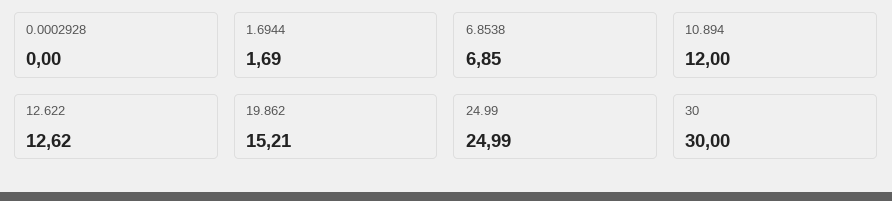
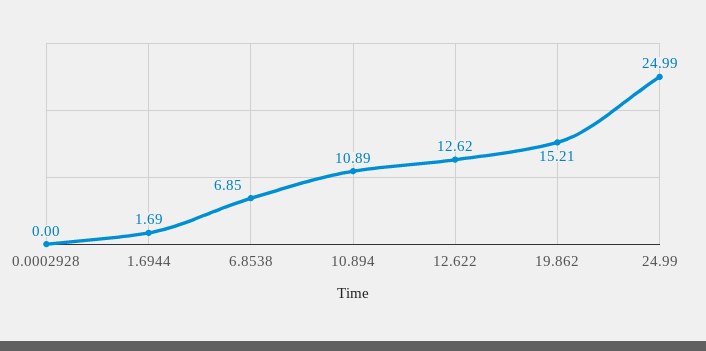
  {
    "0.0002928": 0,
    "1.6944": 1.69,
    "6.8538": 6.85,
-   "10.894": 12,
+   "10.894": 10.89,
    "12.622": 12.62,
    "19.862": 15.21,
-   "24.99": 24.99,
+   "24.99": 24.99
-   "30": 30
  }

